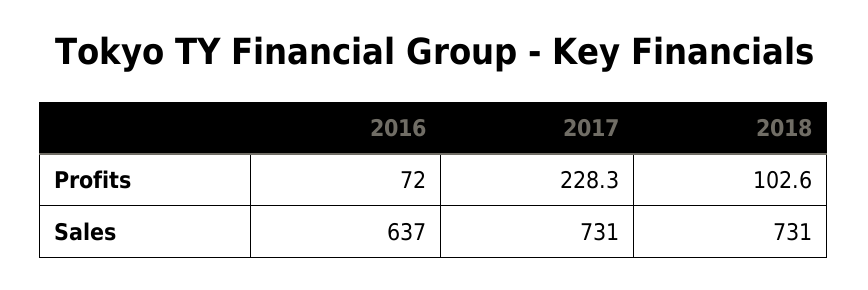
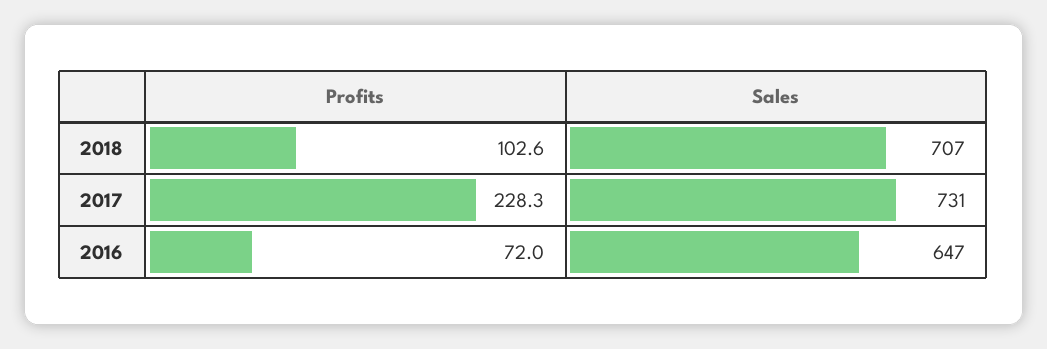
  {
    "2016": {
      "Profits": 72,
-     "Sales": 637
+     "Sales": 647
    },
    "2017": {
      "Profits": 228.3,
      "Sales": 731
    },
    "2018": {
      "Profits": 102.6,
-     "Sales": 731
+     "Sales": 707
    }
  }

